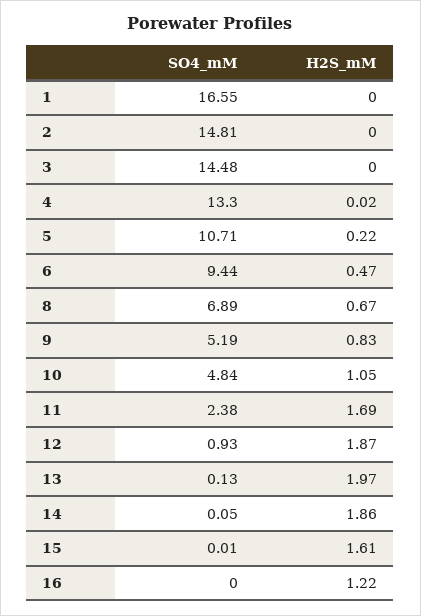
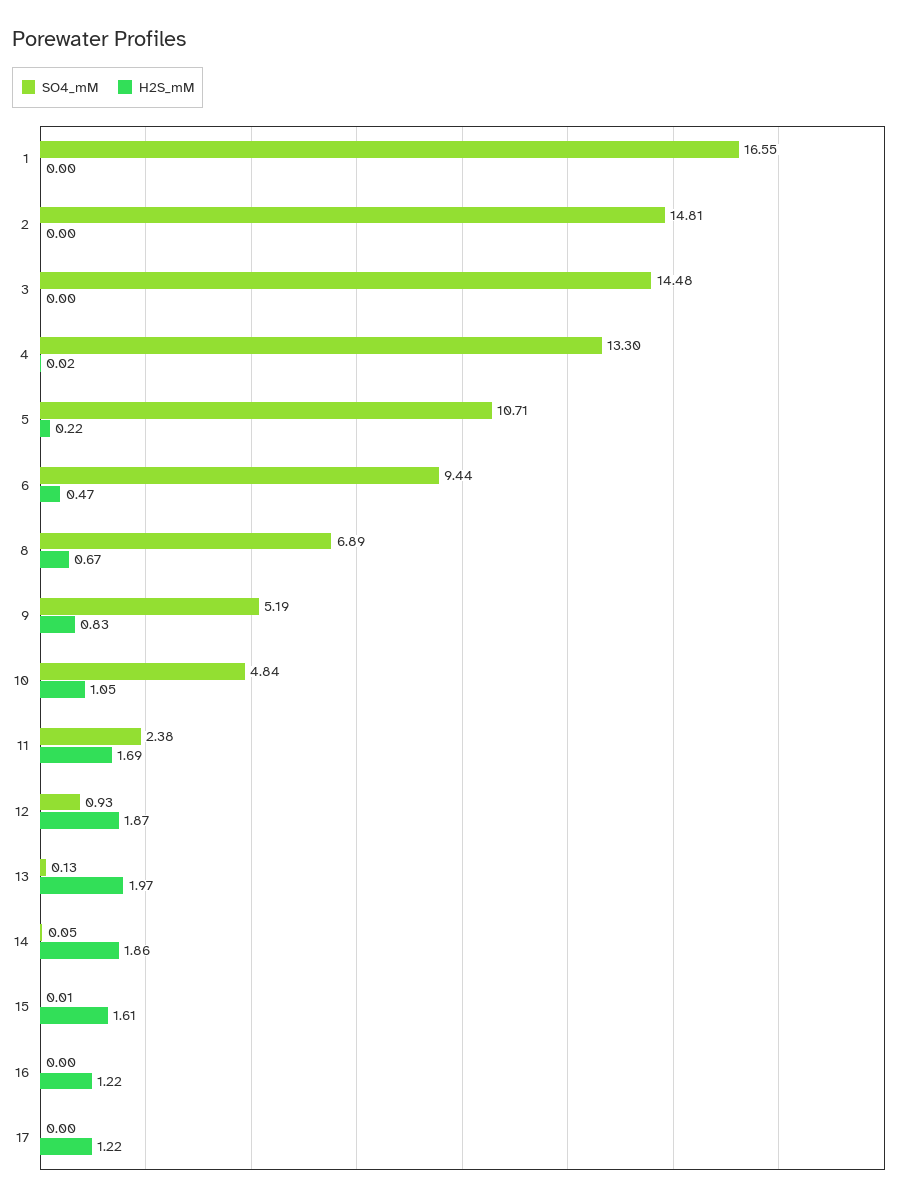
  {
    "SO4_mM": {
      "1": 16.55,
      "2": 14.81,
      "3": 14.48,
      "4": 13.3,
      "5": 10.71,
      "6": 9.44,
      "8": 6.89,
      "9": 5.19,
      "10": 4.84,
      "11": 2.38,
      "12": 0.93,
      "13": 0.13,
      "14": 0.05,
      "15": 0.01,
-     "16": 0
+     "16": 0,
+     "17": 0
    },
    "H2S_mM": {
      "1": 0,
      "2": 0,
      "3": 0,
      "4": 0.02,
      "5": 0.22,
      "6": 0.47,
      "8": 0.67,
      "9": 0.83,
      "10": 1.05,
      "11": 1.69,
      "12": 1.87,
      "13": 1.97,
      "14": 1.86,
      "15": 1.61,
-     "16": 1.22
+     "16": 1.22,
+     "17": 1.22
    }
  }

